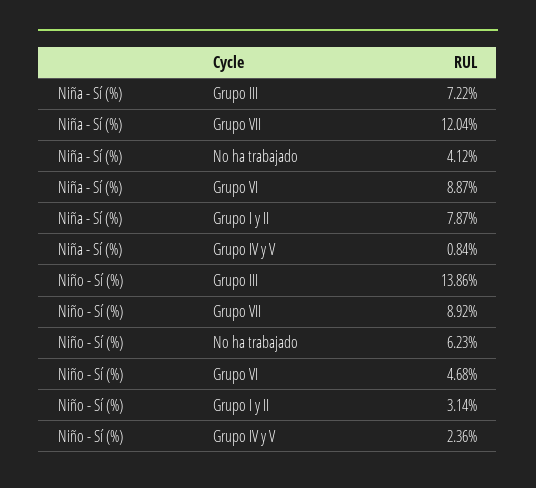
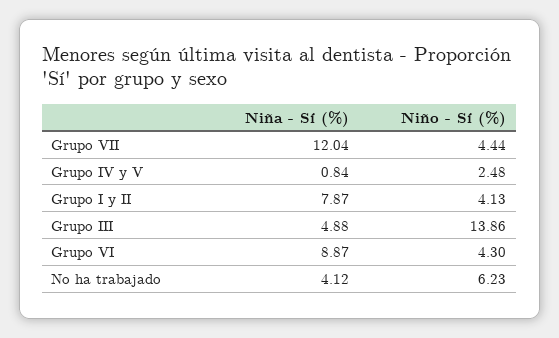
  {
    "Niña - Sí (%)": {
-     "Grupo III": 7.22,
+     "Grupo III": 4.88,
      "Grupo VII": 12.04,
      "No ha trabajado": 4.12,
      "Grupo VI": 8.87,
      "Grupo I y II": 7.87,
      "Grupo IV y V": 0.84
    },
    "Niño - Sí (%)": {
      "Grupo III": 13.86,
-     "Grupo VII": 8.92,
+     "Grupo VII": 4.44,
      "No ha trabajado": 6.23,
-     "Grupo VI": 4.68,
+     "Grupo VI": 4.3,
-     "Grupo I y II": 3.14,
+     "Grupo I y II": 4.13,
-     "Grupo IV y V": 2.36
+     "Grupo IV y V": 2.48
    }
  }

